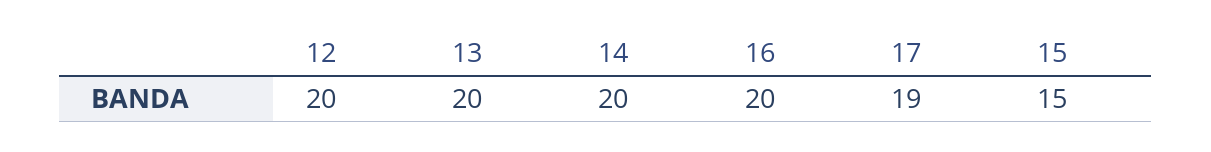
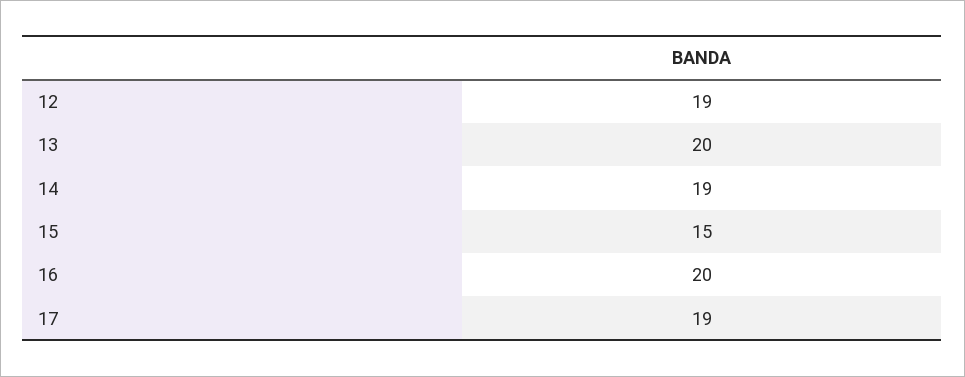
  {
-   "12": 20,
+   "12": 19,
    "13": 20,
-   "14": 20,
+   "14": 19,
    "16": 20,
    "17": 19,
    "15": 15
  }

